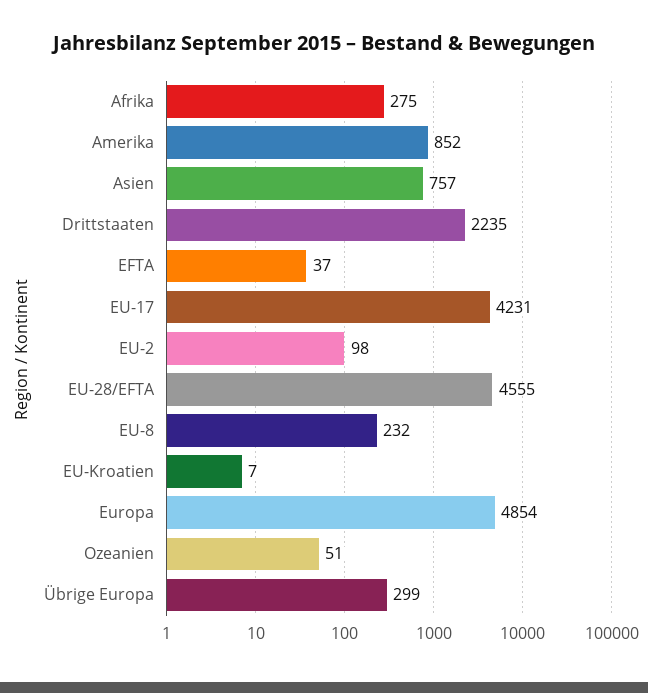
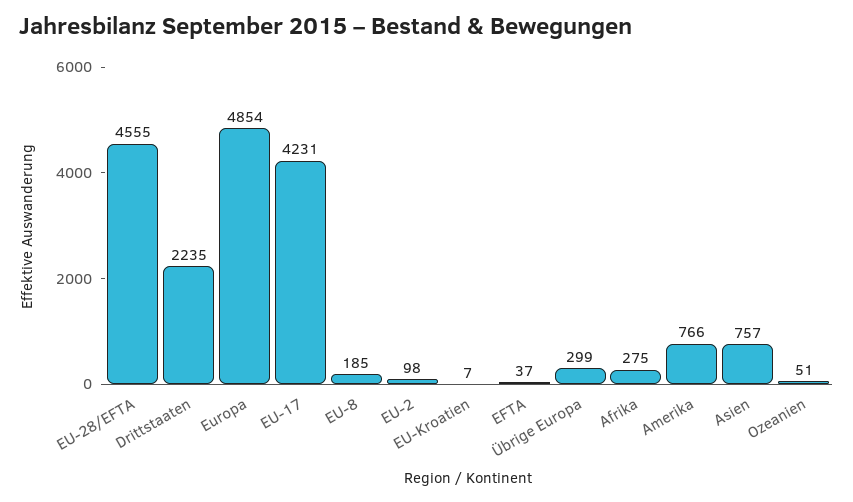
  {
    "Afrika": 275,
-   "Amerika": 852,
+   "Amerika": 766,
    "Asien": 757,
    "Drittstaaten": 2235,
    "EFTA": 37,
    "EU-17": 4231,
    "EU-2": 98,
    "EU-28/EFTA": 4555,
-   "EU-8": 232,
+   "EU-8": 185,
    "EU-Kroatien": 7,
    "Europa": 4854,
    "Ozeanien": 51,
    "Übrige Europa": 299
  }

